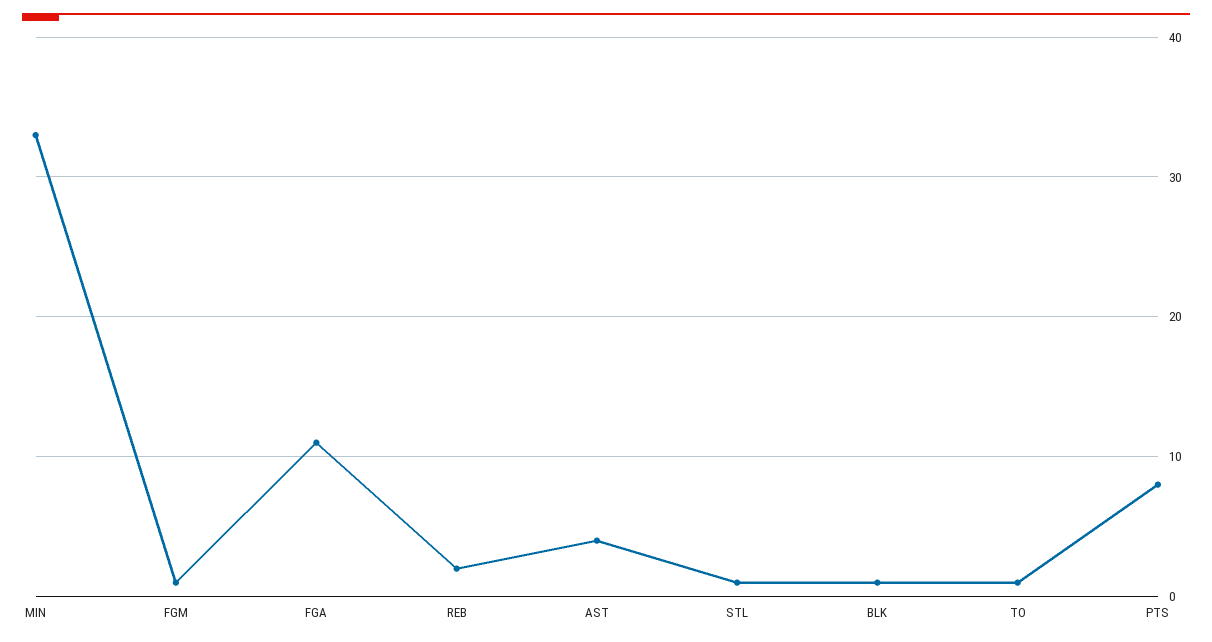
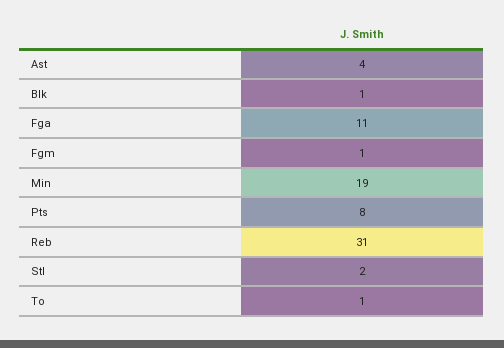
  {
-   "MIN": 33,
+   "MIN": 19,
    "FGM": 1,
    "FGA": 11,
-   "REB": 2,
+   "REB": 31,
    "AST": 4,
-   "STL": 1,
+   "STL": 2,
    "BLK": 1,
    "TO": 1,
    "PTS": 8
  }

